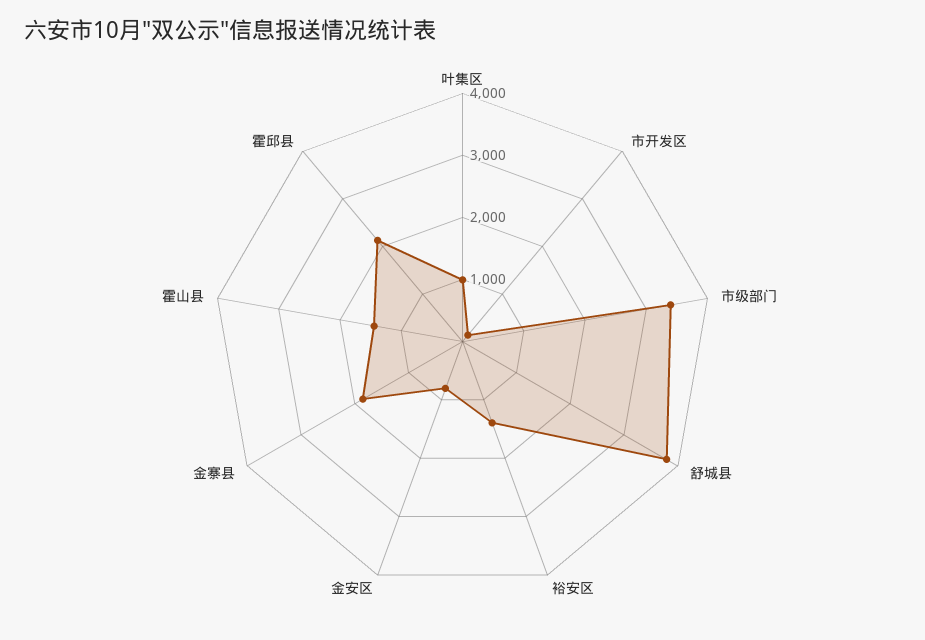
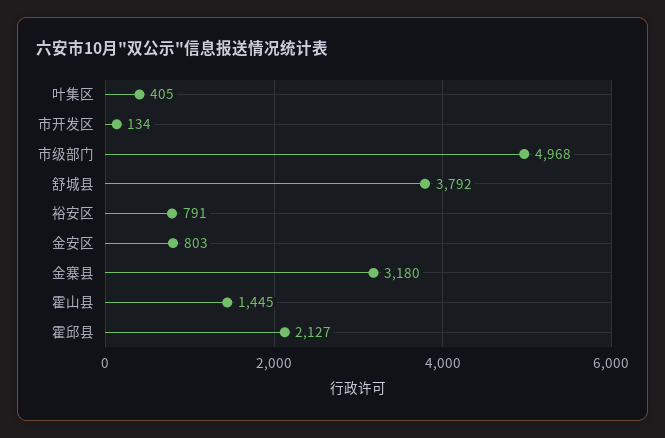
  {
-   "叶集区": 1000,
+   "叶集区": 405,
    "市开发区": 134,
-   "市级部门": 3400,
+   "市级部门": 4968,
    "舒城县": 3792,
-   "裕安区": 1400,
+   "裕安区": 791,
    "金安区": 803,
-   "金寨县": 1800,
+   "金寨县": 3180,
    "霍山县": 1445,
    "霍邱县": 2127
  }

